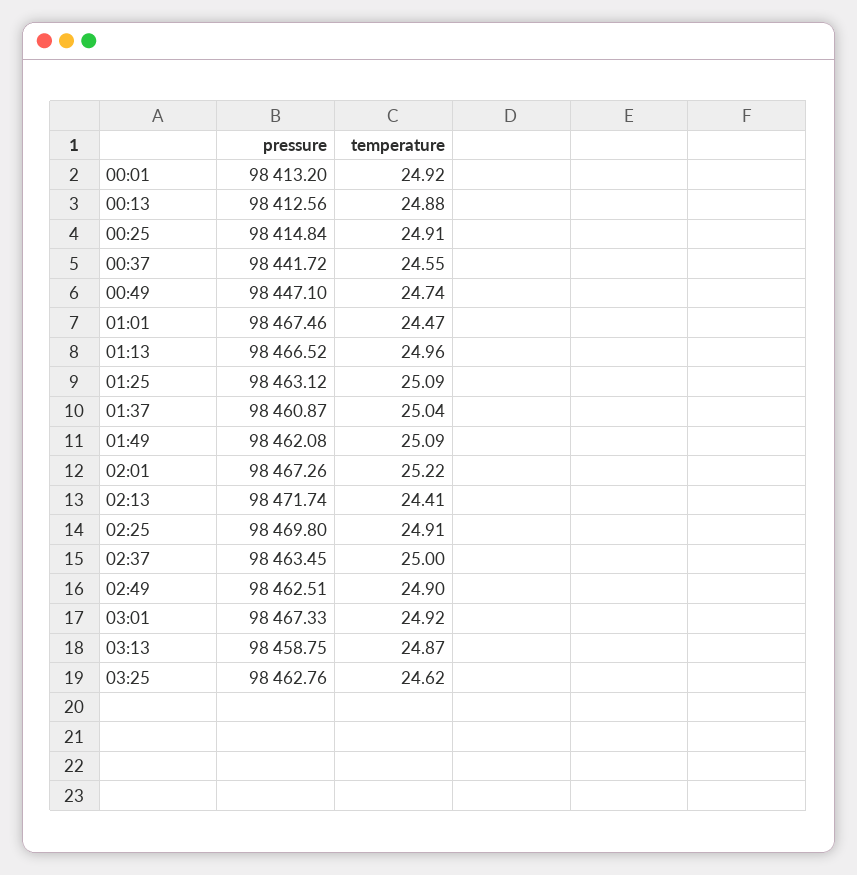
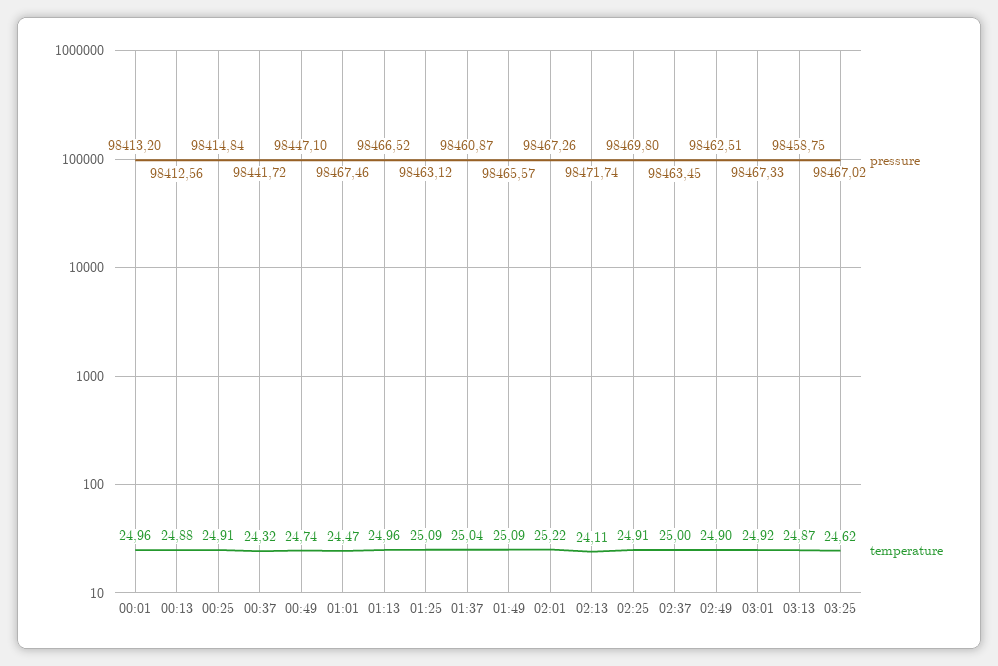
  {
    "pressure": {
      "00:01": 98413.2,
      "00:13": 98412.56,
      "00:25": 98414.84,
      "00:37": 98441.72,
      "00:49": 98447.1,
      "01:01": 98467.46,
      "01:13": 98466.52,
      "01:25": 98463.12,
      "01:37": 98460.87,
-     "01:49": 98462.08,
+     "01:49": 98465.57,
      "02:01": 98467.26,
      "02:13": 98471.74,
      "02:25": 98469.8,
      "02:37": 98463.45,
      "02:49": 98462.51,
      "03:01": 98467.33,
      "03:13": 98458.75,
-     "03:25": 98462.76
+     "03:25": 98467.02
    },
    "temperature": {
-     "00:01": 24.92,
+     "00:01": 24.96,
      "00:13": 24.88,
      "00:25": 24.91,
-     "00:37": 24.55,
+     "00:37": 24.32,
      "00:49": 24.74,
      "01:01": 24.47,
      "01:13": 24.96,
      "01:25": 25.09,
      "01:37": 25.04,
      "01:49": 25.09,
      "02:01": 25.22,
-     "02:13": 24.41,
+     "02:13": 24.11,
      "02:25": 24.91,
      "02:37": 25,
      "02:49": 24.9,
      "03:01": 24.92,
      "03:13": 24.87,
      "03:25": 24.62
    }
  }

